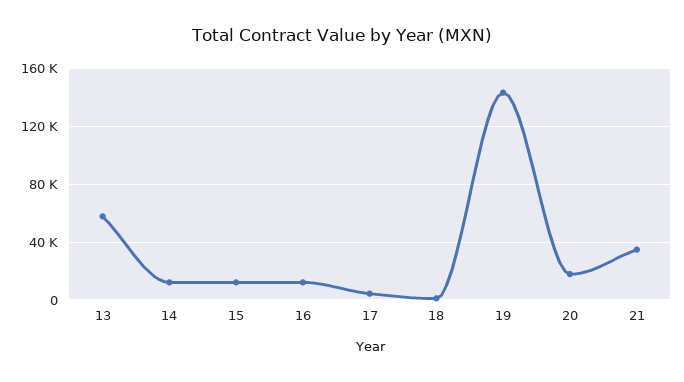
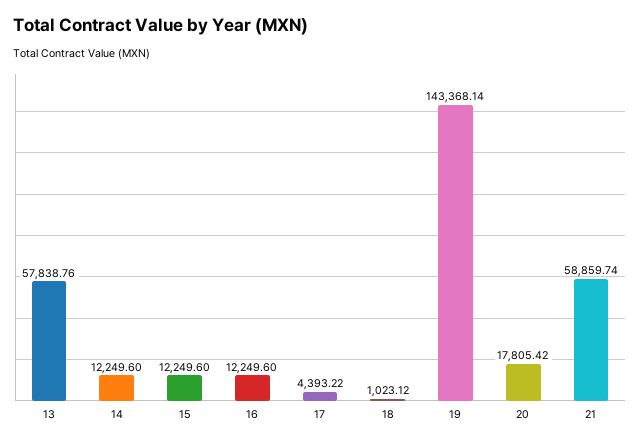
  {
    "13": 57838.76,
    "14": 12249.6,
    "15": 12249.6,
    "16": 12249.6,
    "17": 4393.22,
    "18": 1023.12,
    "19": 143368.14,
    "20": 17805.42,
-   "21": 35000
+   "21": 58859.74
  }

